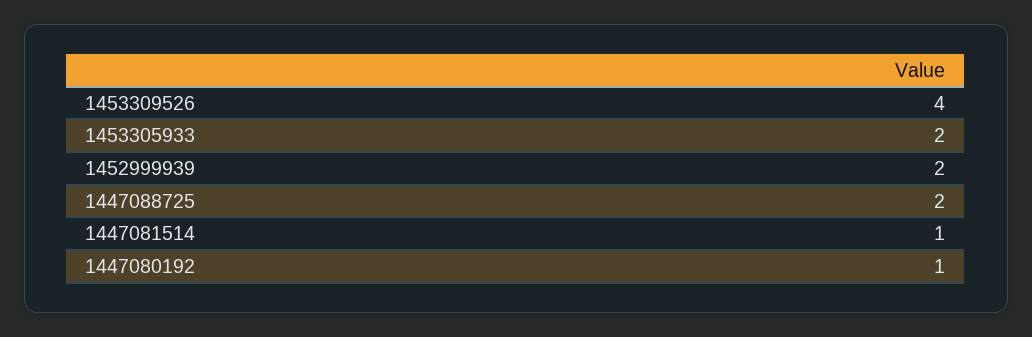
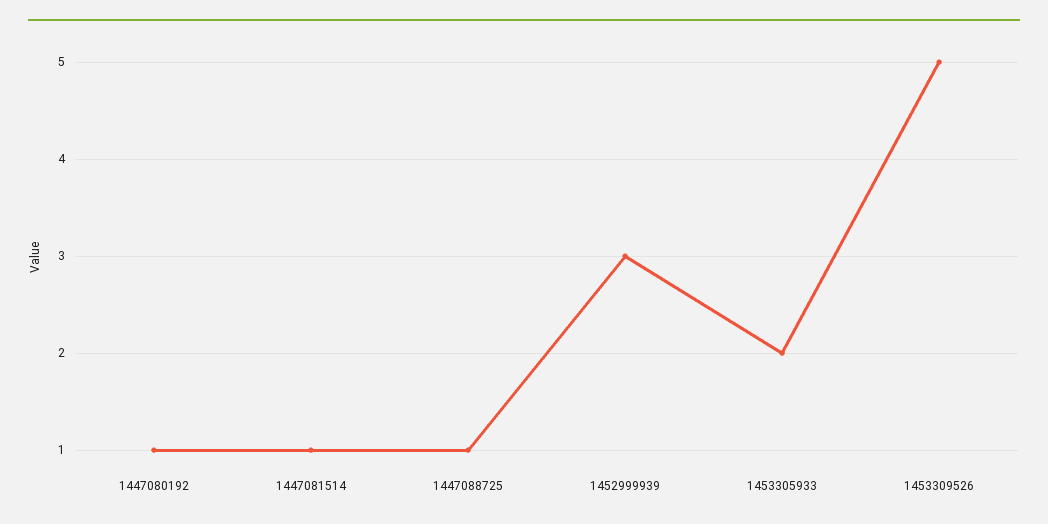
  {
-   "1453309526": 4,
+   "1453309526": 5,
    "1453305933": 2,
-   "1452999939": 2,
+   "1452999939": 3,
-   "1447088725": 2,
+   "1447088725": 1,
    "1447081514": 1,
    "1447080192": 1
  }

